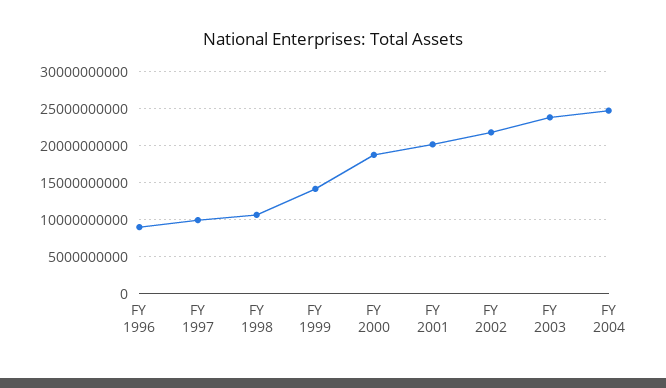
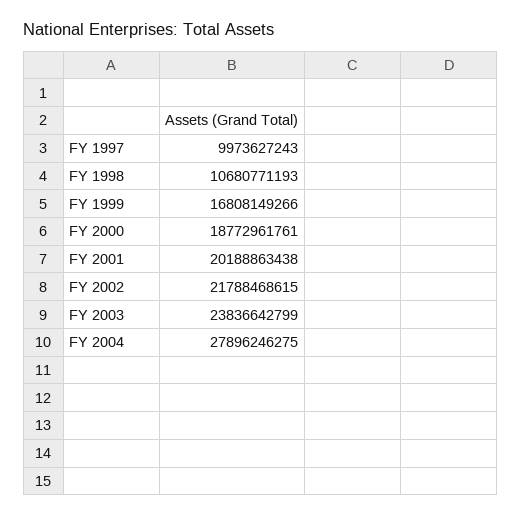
  {
-   "FY 1996": 9000000000,
    "FY 1997": 9973627243,
    "FY 1998": 10680771193,
-   "FY 1999": 14000000000,
+   "FY 1999": 16808149266,
    "FY 2000": 18772961761,
    "FY 2001": 20188863438,
    "FY 2002": 21788468615,
    "FY 2003": 23836642799,
-   "FY 2004": 25000000000
+   "FY 2004": 27896246275
  }

